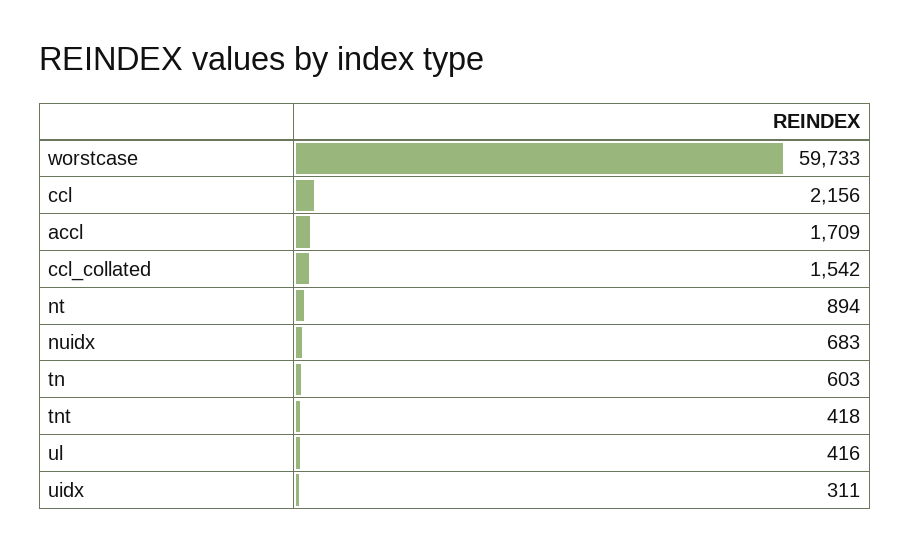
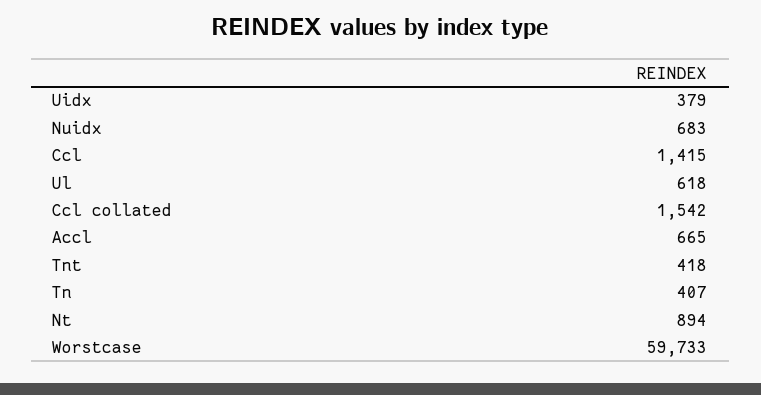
  {
    "worstcase": 59733,
-   "ccl": 2156,
+   "ccl": 1415,
-   "accl": 1709,
+   "accl": 665,
    "ccl_collated": 1542,
    "nt": 894,
    "nuidx": 683,
-   "tn": 603,
+   "tn": 407,
    "tnt": 418,
-   "ul": 416,
+   "ul": 618,
-   "uidx": 311
+   "uidx": 379
  }

